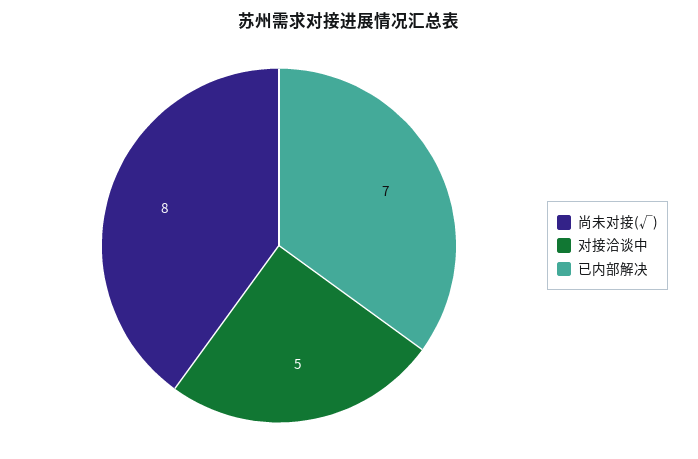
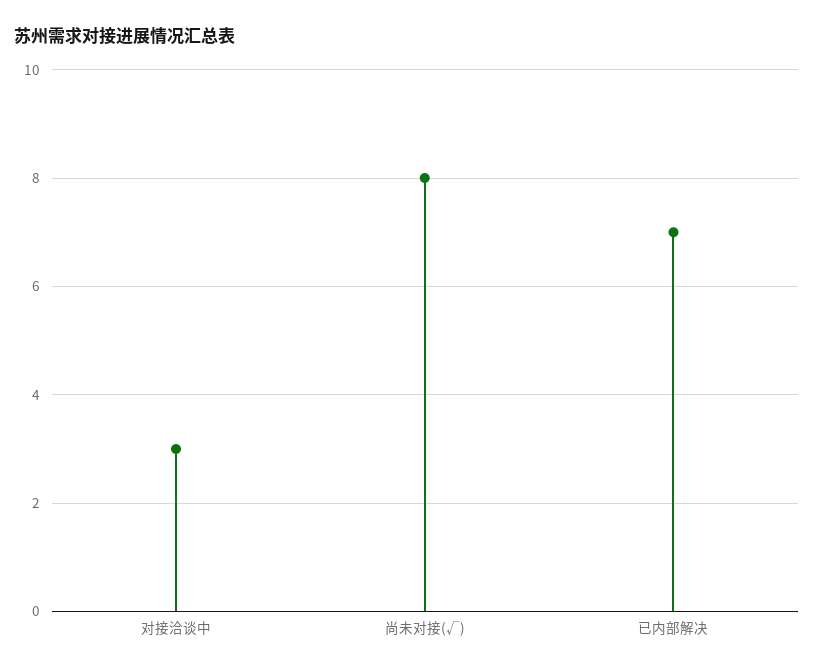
  {
    "尚未对接(√)": 8,
-   "对接洽谈中": 5,
+   "对接洽谈中": 3,
    "已内部解决": 7
  }

